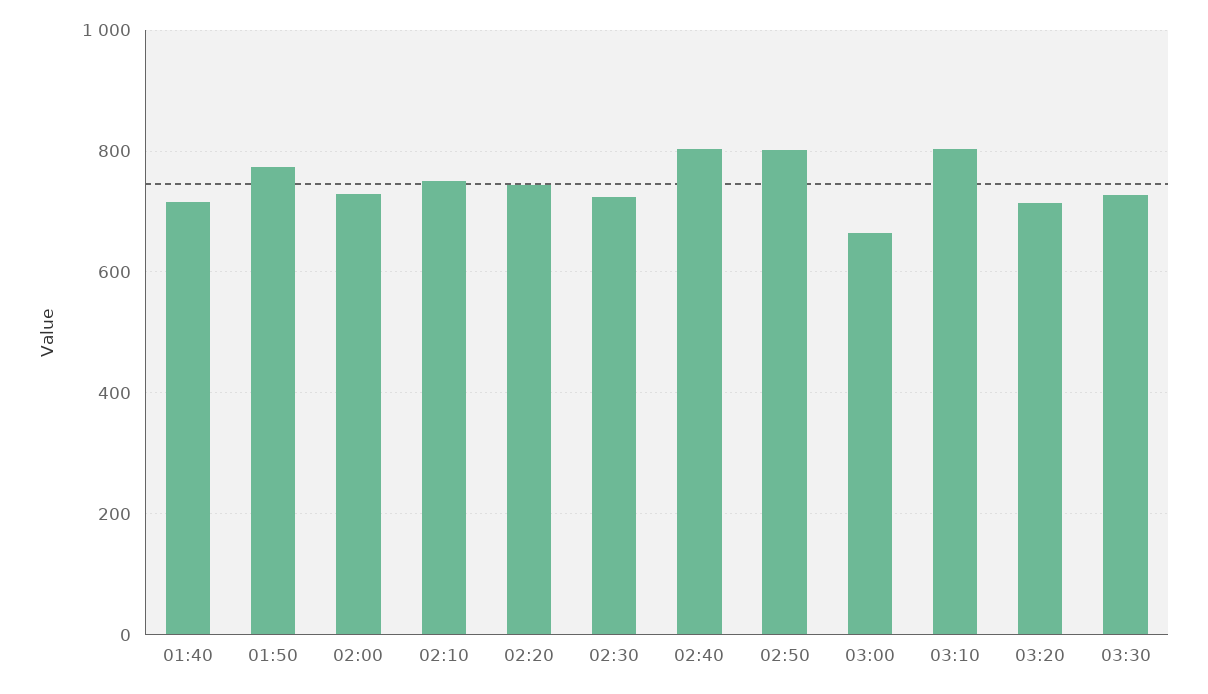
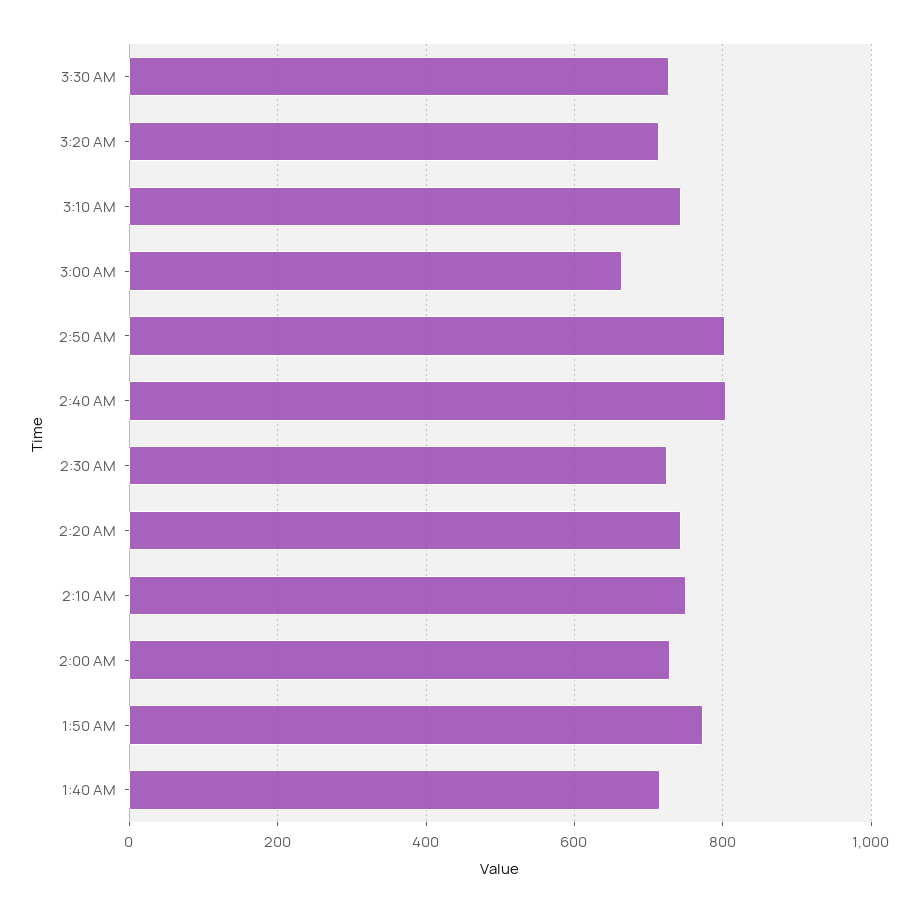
  {
    "01:40": 720,
    "01:50": 780,
    "02:00": 720,
    "02:10": 760,
    "02:20": 740,
    "02:30": 720,
    "02:40": 800,
    "02:50": 800,
    "03:00": 660,
-   "03:10": 800,
+   "03:10": 740,
    "03:20": 720,
    "03:30": 720
  }

